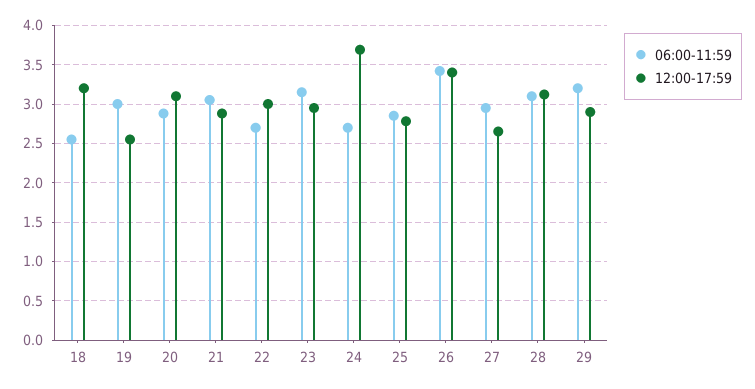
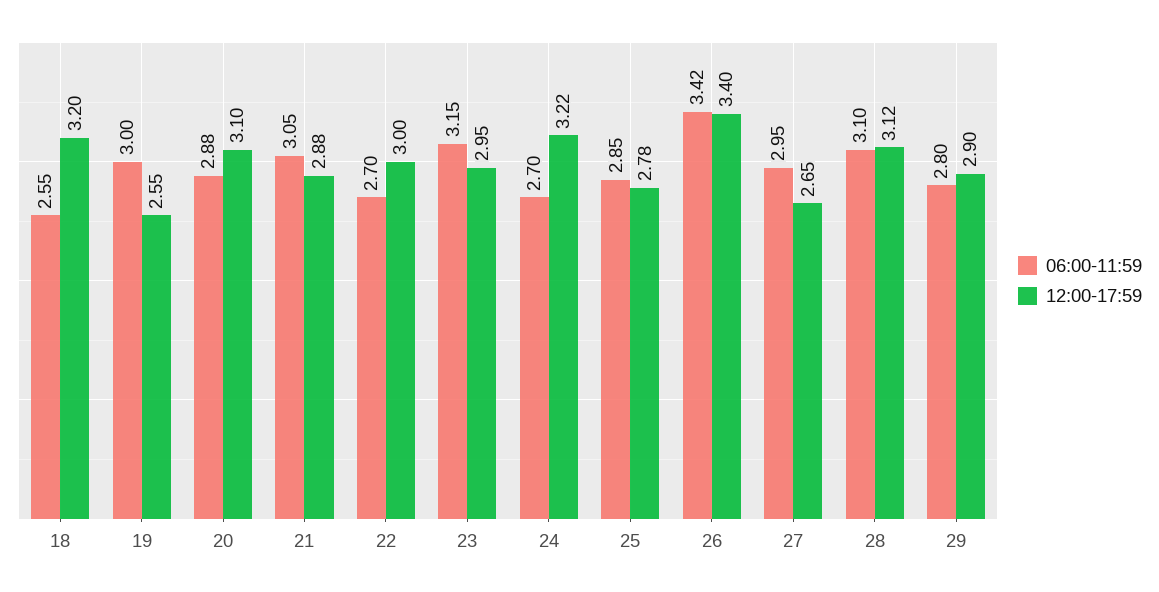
  {
    "06:00-11:59": {
      "18": 2.55,
      "19": 3,
      "20": 2.88,
      "21": 3.05,
      "22": 2.7,
      "23": 3.15,
      "24": 2.7,
      "25": 2.85,
      "26": 3.42,
      "27": 2.95,
      "28": 3.1,
-     "29": 3.2
+     "29": 2.8
    },
    "12:00-17:59": {
      "18": 3.2,
      "19": 2.55,
      "20": 3.1,
      "21": 2.88,
      "22": 3,
      "23": 2.95,
-     "24": 3.7,
+     "24": 3.22,
      "25": 2.78,
      "26": 3.4,
      "27": 2.65,
      "28": 3.12,
      "29": 2.9
    }
  }

